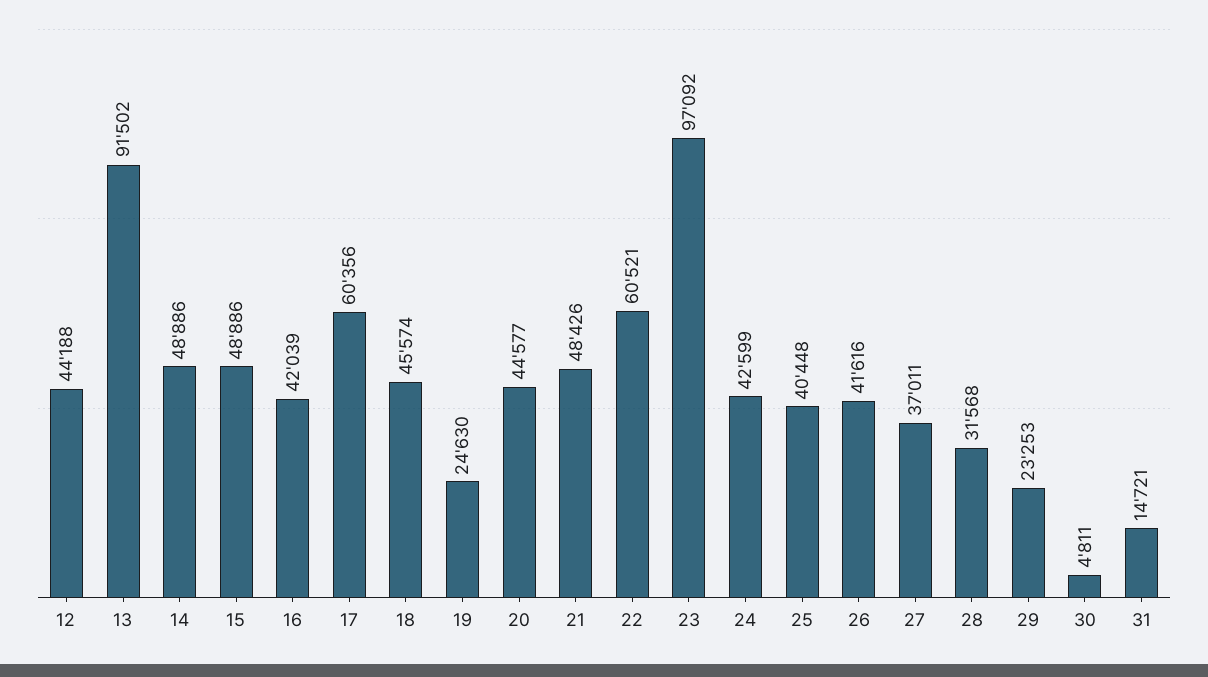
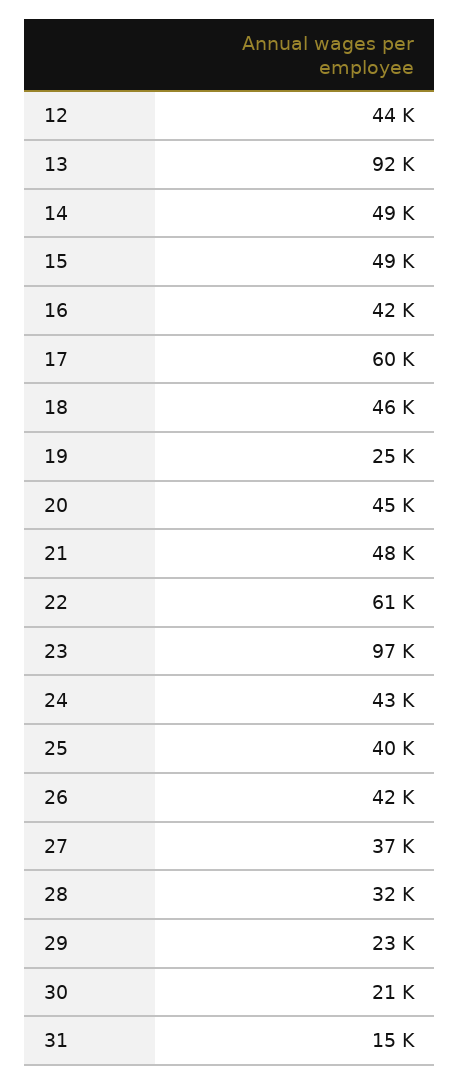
  {
    "12": 44188,
    "13": 91502,
    "14": 48886,
    "15": 48886,
    "16": 42039,
    "17": 60356,
    "18": 45574,
    "19": 24630,
    "20": 44577,
    "21": 48426,
    "22": 60521,
    "23": 97092,
    "24": 42599,
    "25": 40448,
    "26": 41616,
    "27": 37011,
    "28": 31568,
    "29": 23253,
-   "30": 4811,
+   "30": 21000,
    "31": 14721
  }

